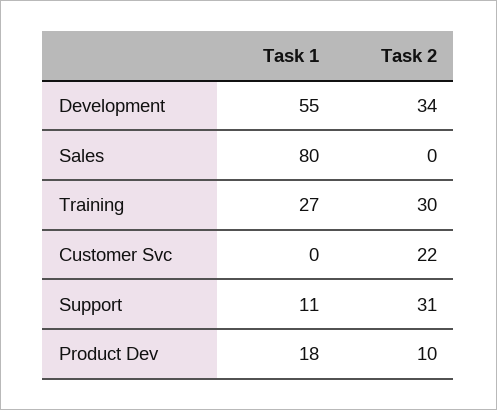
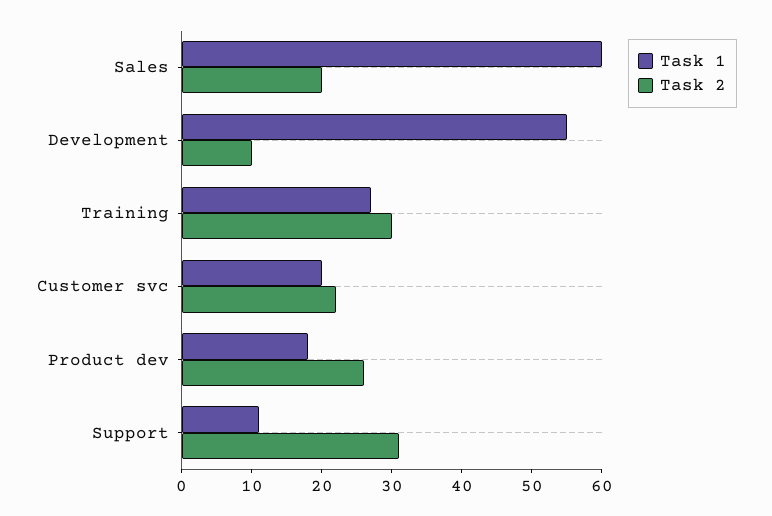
  {
    "Task 1": {
      "Development": 55,
-     "Sales": 80,
+     "Sales": 60,
      "Training": 27,
-     "Customer Svc": 0,
+     "Customer Svc": 20,
      "Support": 11,
      "Product Dev": 18
    },
    "Task 2": {
-     "Development": 34,
+     "Development": 10,
-     "Sales": 0,
+     "Sales": 20,
      "Training": 30,
      "Customer Svc": 22,
      "Support": 31,
-     "Product Dev": 10
+     "Product Dev": 25
    }
  }

